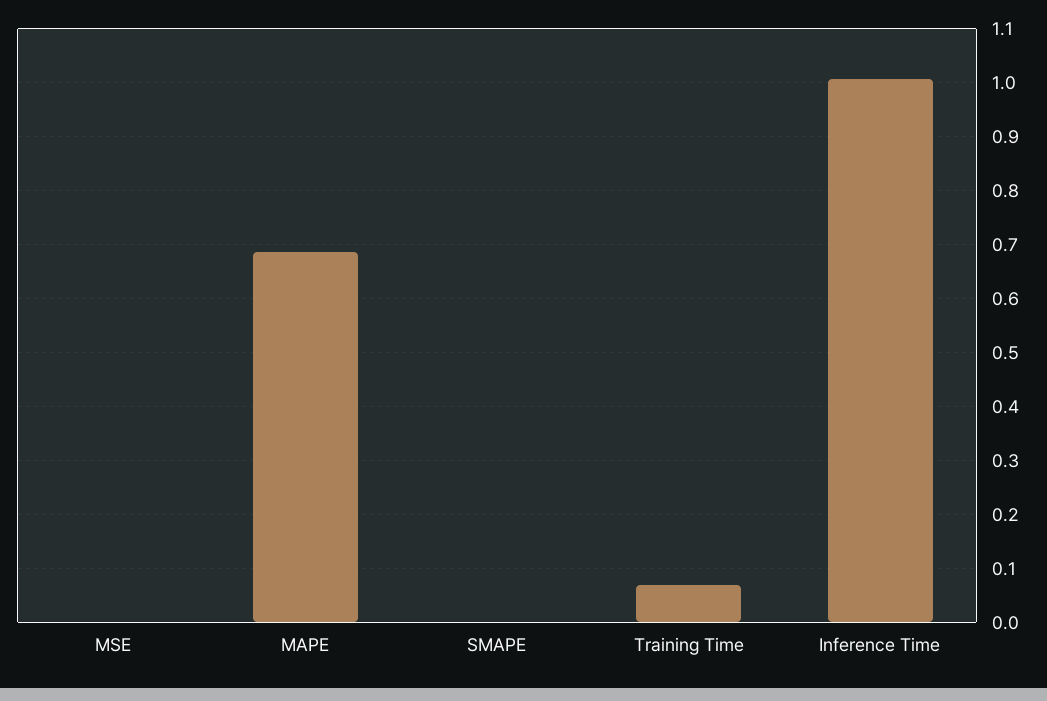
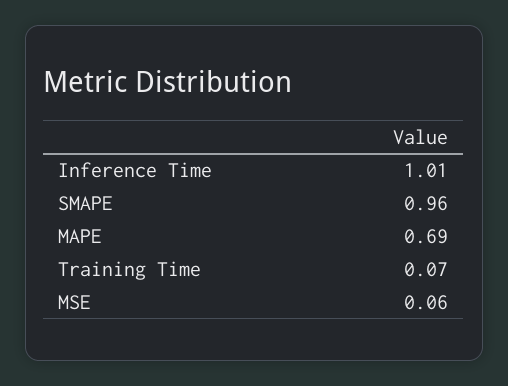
  {
-   "MSE": 0,
+   "MSE": 0.06,
    "MAPE": 0.69,
-   "SMAPE": 0,
+   "SMAPE": 0.96,
    "Training Time": 0.07,
    "Inference Time": 1.01
  }

